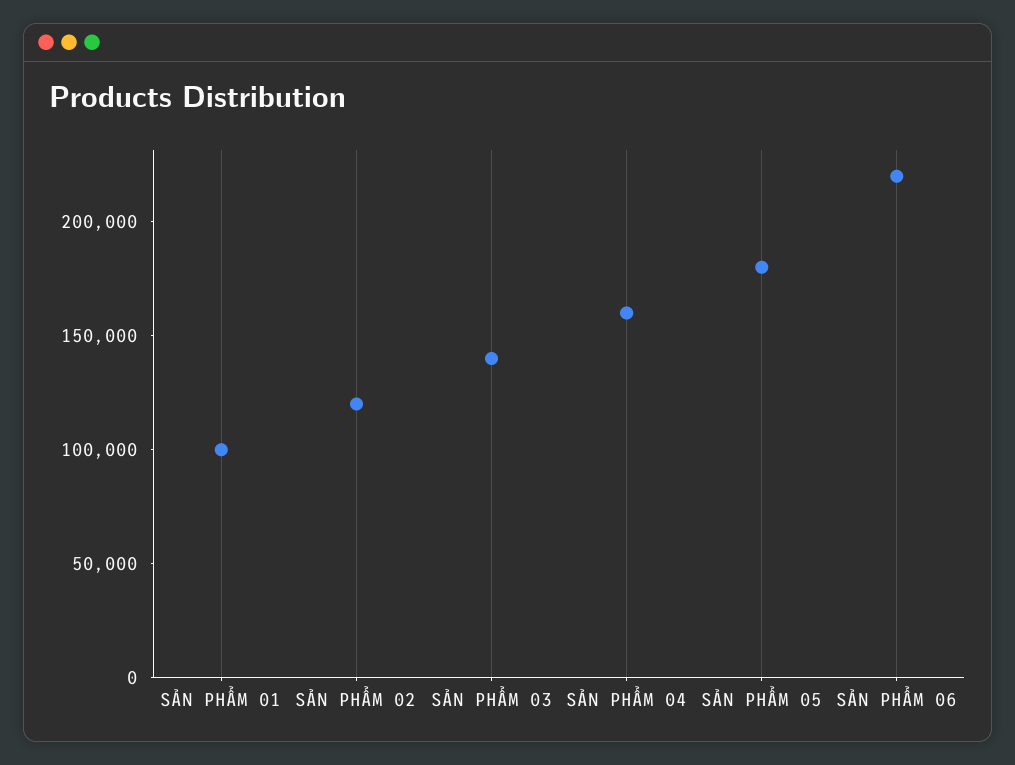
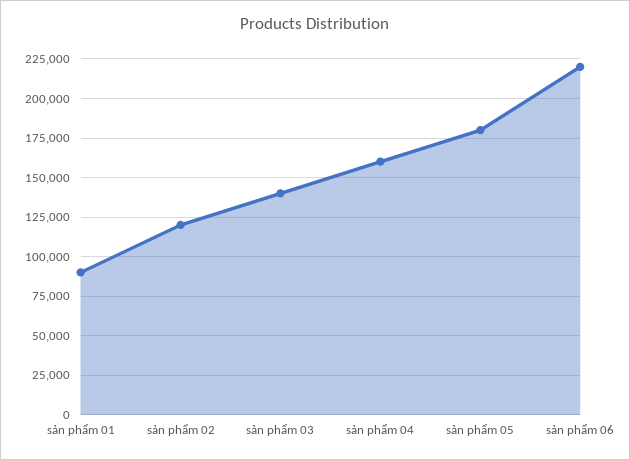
  {
-   "SẢN PHẨM 01": 100000,
+   "SẢN PHẨM 01": 90000,
    "SẢN PHẨM 02": 120000,
    "SẢN PHẨM 03": 140000,
    "SẢN PHẨM 04": 160000,
    "SẢN PHẨM 05": 180000,
    "SẢN PHẨM 06": 220000
  }

